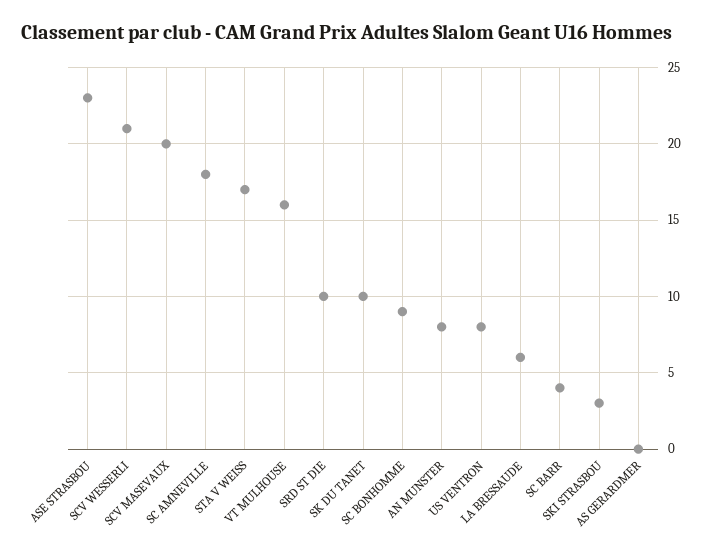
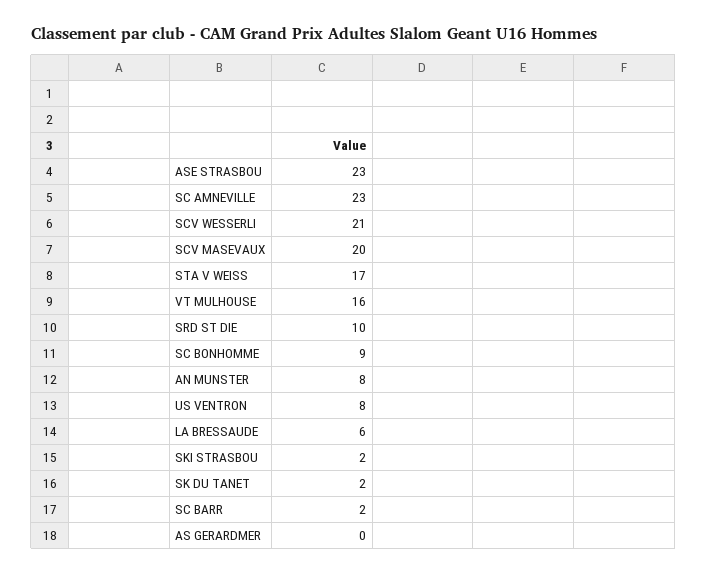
  {
    "ASE STRASBOU": 23,
    "SCV WESSERLI": 21,
    "SCV MASEVAUX": 20,
-   "SC AMNEVILLE": 18,
+   "SC AMNEVILLE": 23,
    "STA V WEISS": 17,
    "VT MULHOUSE": 16,
    "SRD ST DIE": 10,
-   "SK DU TANET": 10,
+   "SK DU TANET": 2,
    "SC BONHOMME": 9,
    "AN MUNSTER": 8,
    "US VENTRON": 8,
    "LA BRESSAUDE": 6,
-   "SC BARR": 4,
+   "SC BARR": 2,
-   "SKI STRASBOU": 3,
+   "SKI STRASBOU": 2,
    "AS GERARDMER": 0
  }

